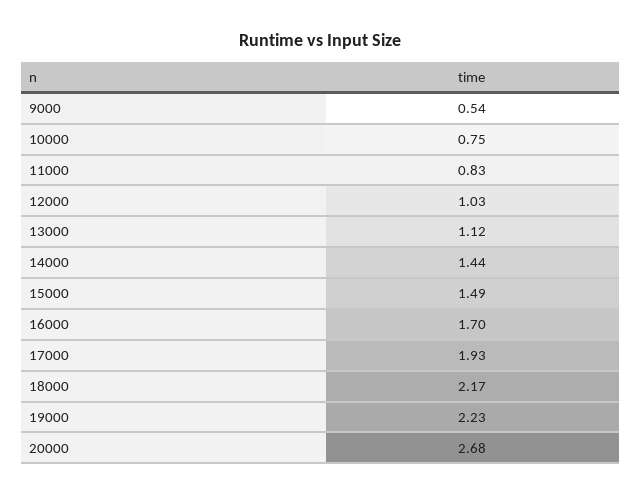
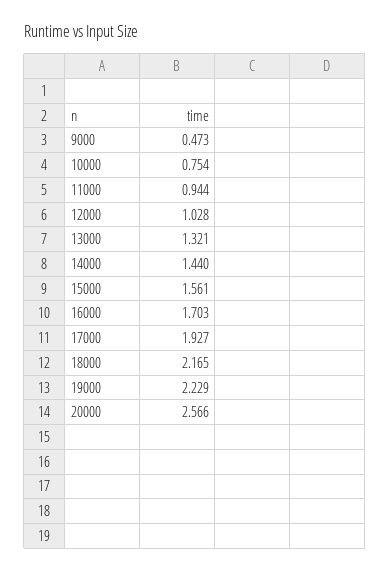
  {
-   "9000": 0.54,
+   "9000": 0.473,
    "10000": 0.754,
-   "11000": 0.83,
+   "11000": 0.944,
    "12000": 1.028,
-   "13000": 1.12,
+   "13000": 1.321,
    "14000": 1.44,
-   "15000": 1.49,
+   "15000": 1.561,
    "16000": 1.703,
    "17000": 1.927,
    "18000": 2.165,
    "19000": 2.229,
-   "20000": 2.68
+   "20000": 2.566
  }

